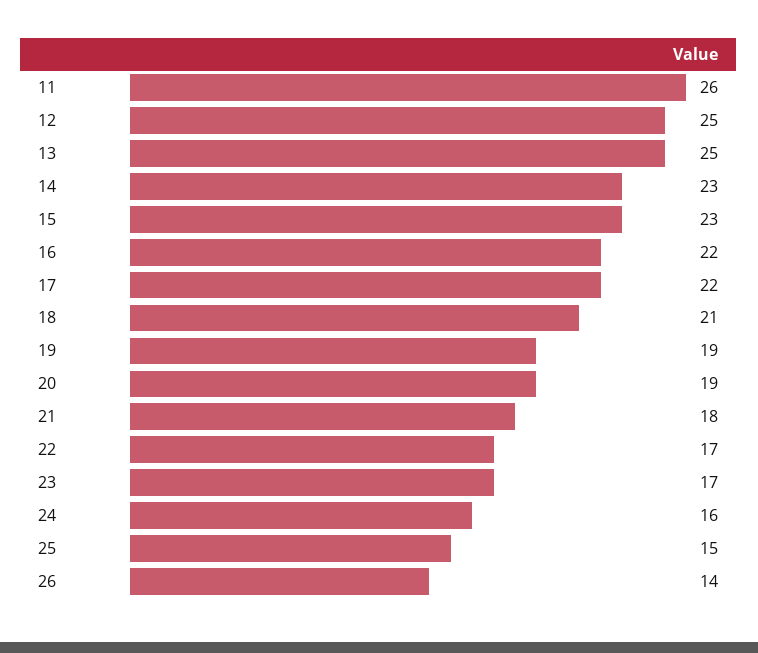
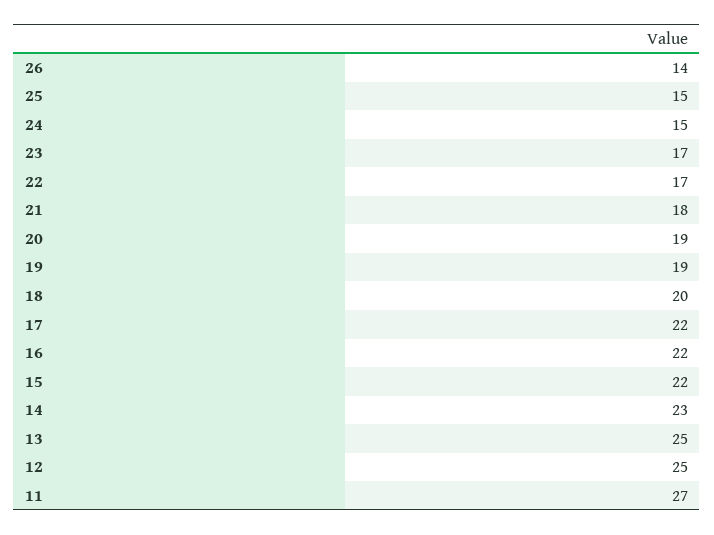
  {
-   "11": 26,
+   "11": 27,
    "12": 25,
    "13": 25,
    "14": 23,
-   "15": 23,
+   "15": 22,
    "16": 22,
    "17": 22,
-   "18": 21,
+   "18": 20,
    "19": 19,
    "20": 19,
    "21": 18,
    "22": 17,
    "23": 17,
-   "24": 16,
+   "24": 15,
    "25": 15,
    "26": 14
  }

